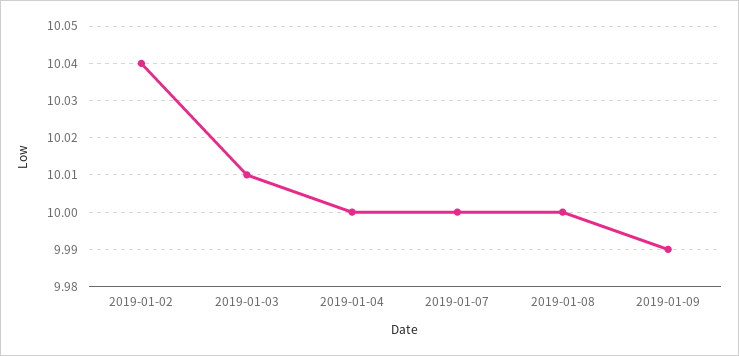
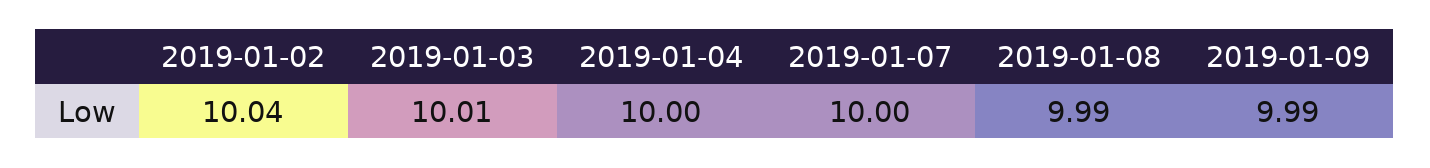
  {
    "2019-01-02": 10.04,
    "2019-01-03": 10.01,
    "2019-01-04": 10,
    "2019-01-07": 10,
-   "2019-01-08": 10,
+   "2019-01-08": 9.99,
    "2019-01-09": 9.99
  }

